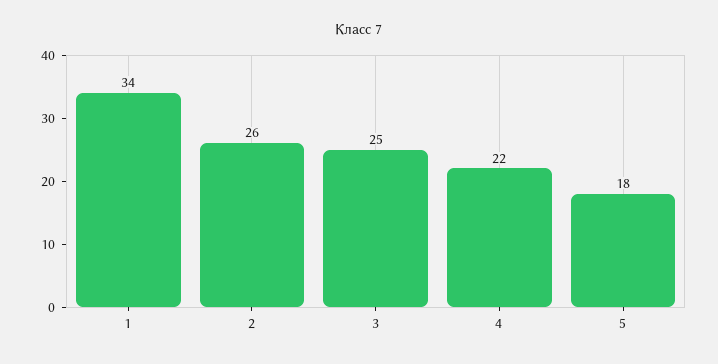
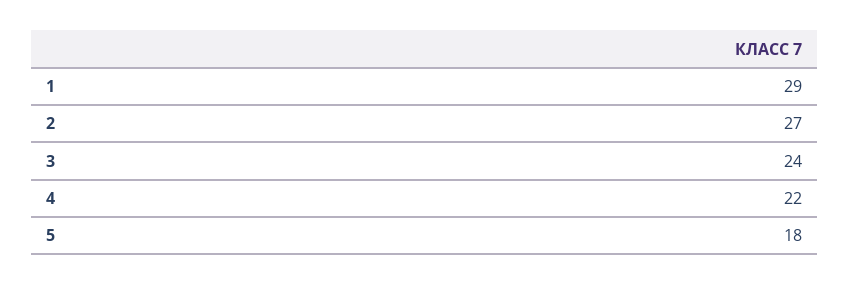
  {
-   "1": 34,
+   "1": 29,
-   "2": 26,
+   "2": 27,
-   "3": 25,
+   "3": 24,
    "4": 22,
    "5": 18
  }

